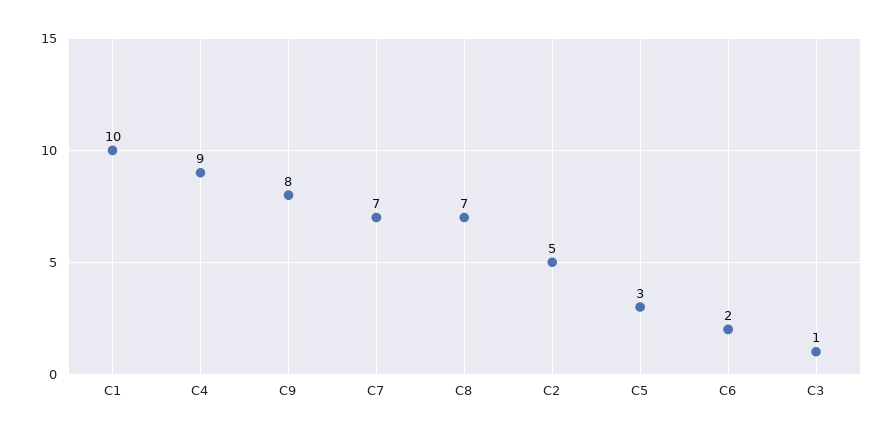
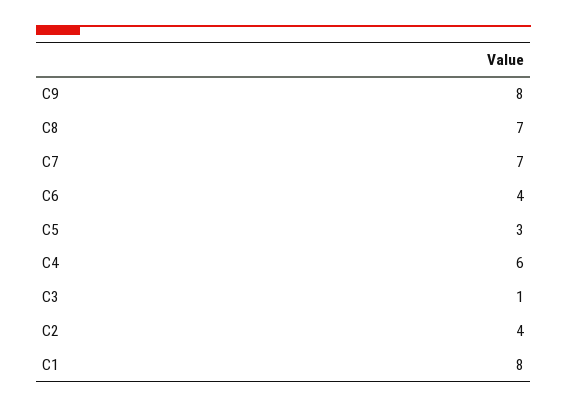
  {
-   "C1": 10,
+   "C1": 8,
-   "C4": 9,
+   "C4": 6,
    "C9": 8,
    "C7": 7,
    "C8": 7,
-   "C2": 5,
+   "C2": 4,
    "C5": 3,
-   "C6": 2,
+   "C6": 4,
    "C3": 1
  }

